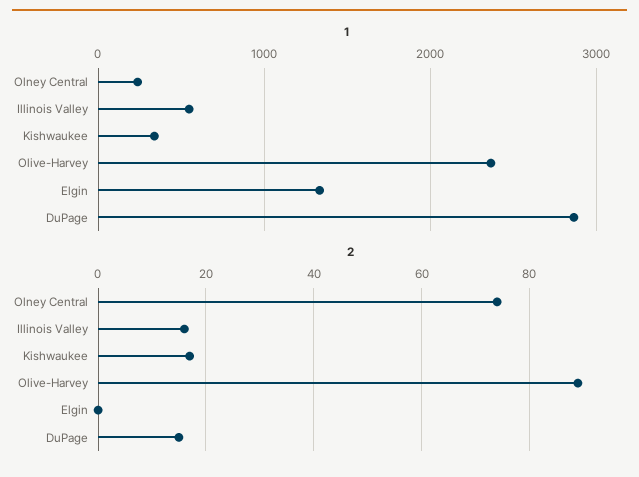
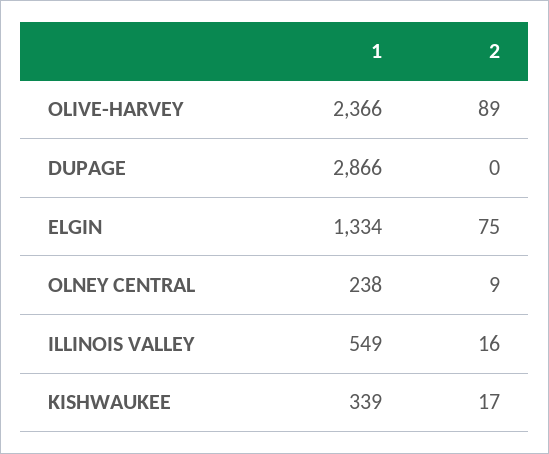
  {
    "1": {
      "Olney Central": 238,
      "Illinois Valley": 549,
      "Kishwaukee": 339,
      "Olive-Harvey": 2366,
      "Elgin": 1334,
      "DuPage": 2866
    },
    "2": {
-     "Olney Central": 75,
+     "Olney Central": 9,
      "Illinois Valley": 16,
      "Kishwaukee": 17,
      "Olive-Harvey": 89,
-     "Elgin": 0,
+     "Elgin": 75,
-     "DuPage": 15
+     "DuPage": 0
    }
  }

